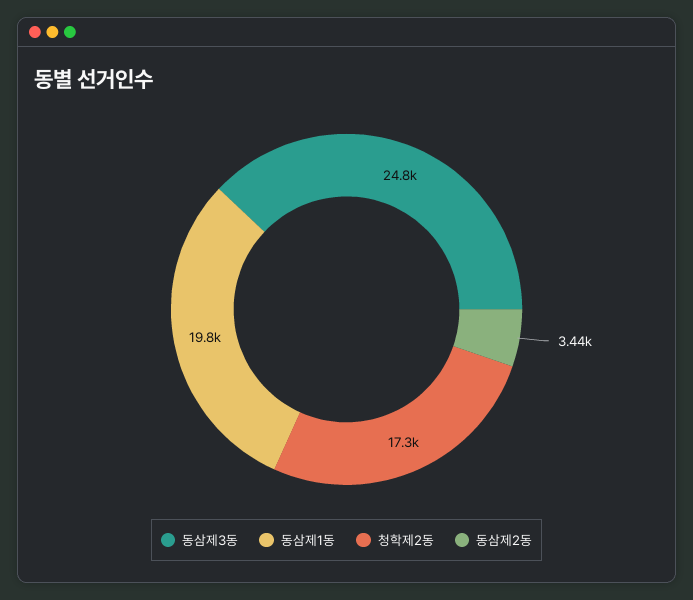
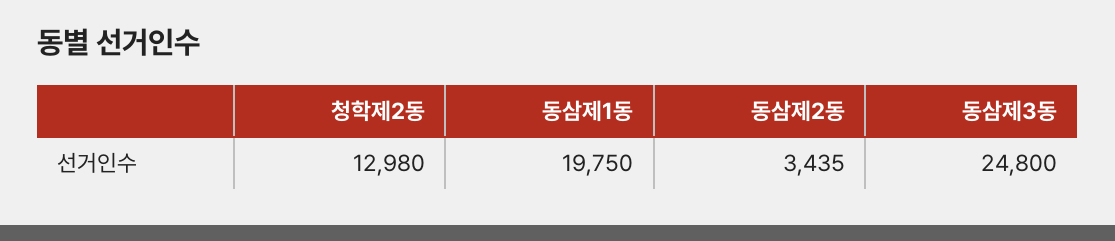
  {
    "동삼제3동": 24800,
    "동삼제1동": 19750,
-   "청학제2동": 17300,
+   "청학제2동": 12980,
    "동삼제2동": 3435
  }

